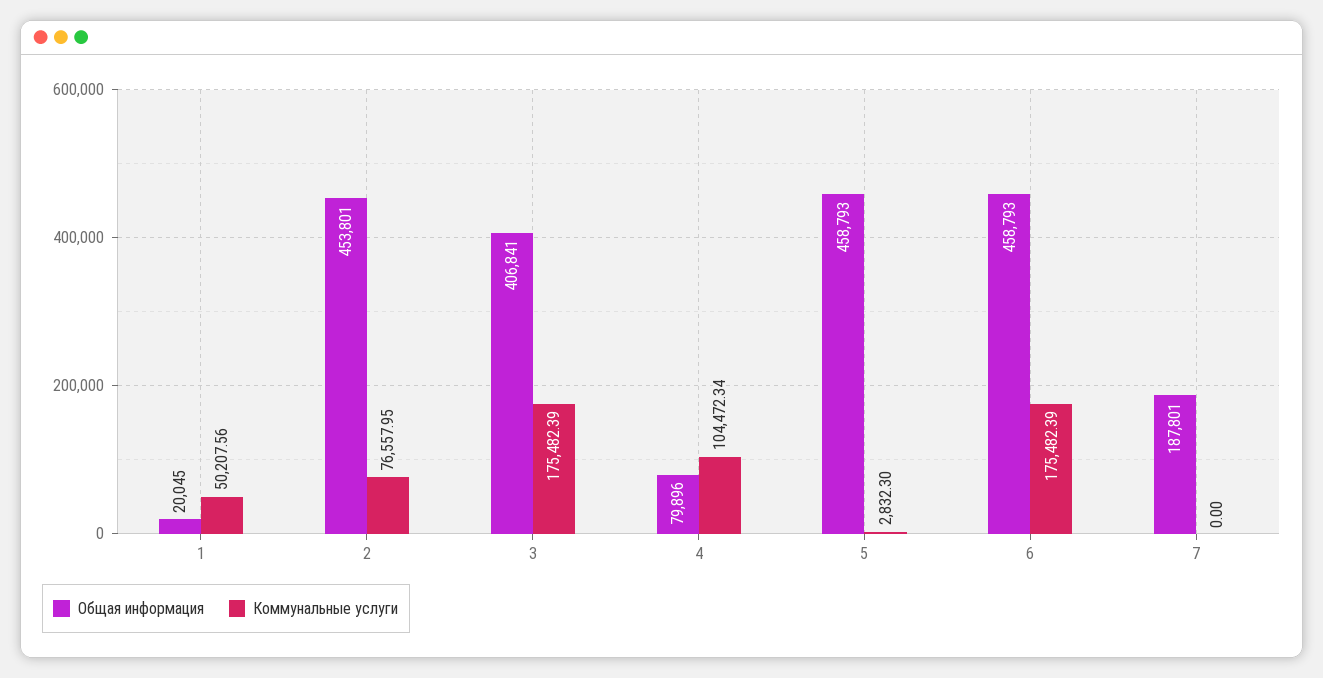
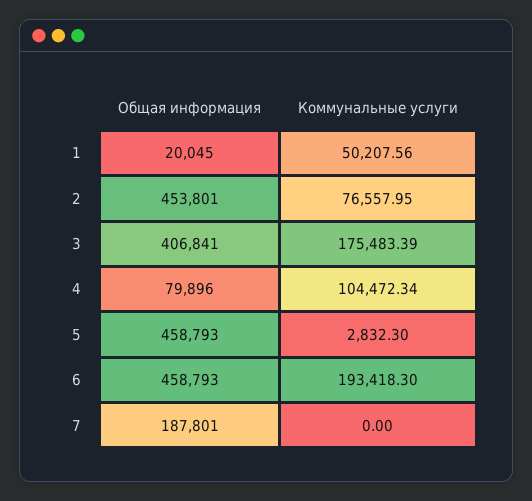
  {
    "Общая информация": {
      "1": 20045,
      "2": 453801,
      "3": 406841,
      "4": 79896,
      "5": 458793,
      "6": 458793,
      "7": 187801
    },
    "Коммунальные услуги": {
      "1": 50207.56,
      "2": 76557.95,
-     "3": 175482.39,
+     "3": 175483.39,
      "4": 104472.34,
      "5": 2832.3,
-     "6": 175482.39,
+     "6": 193418.3,
      "7": 0
    }
  }

